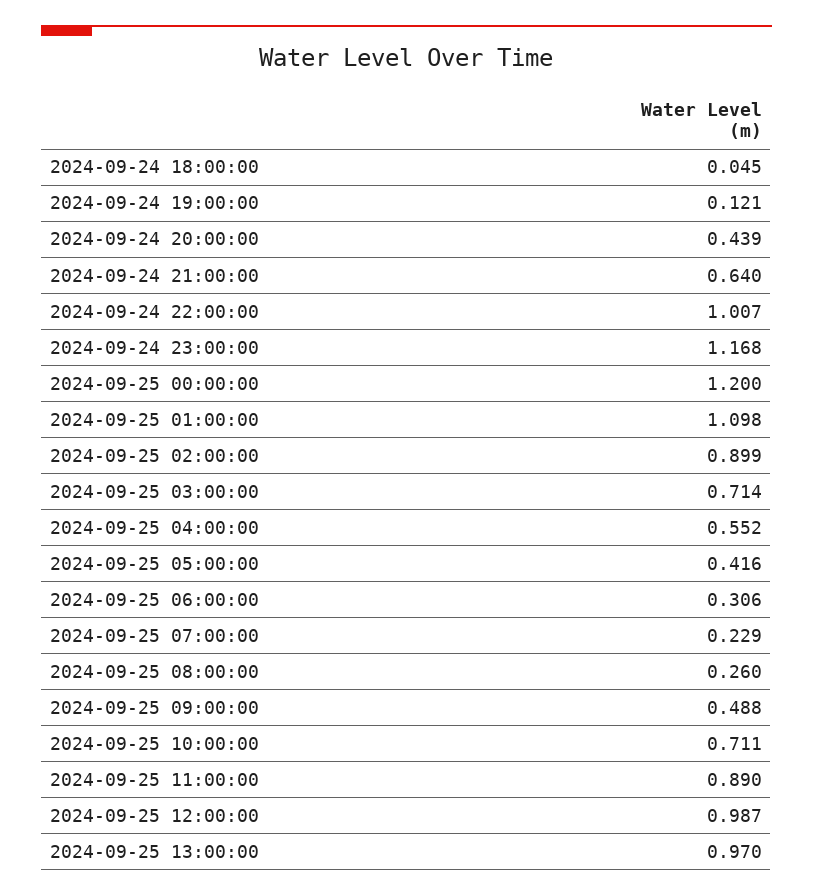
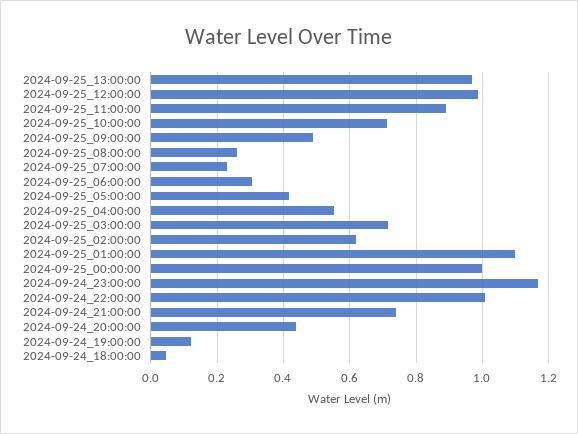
  {
    "2024-09-24 18:00:00": 0.045,
    "2024-09-24 19:00:00": 0.121,
    "2024-09-24 20:00:00": 0.439,
-   "2024-09-24 21:00:00": 0.64,
+   "2024-09-24 21:00:00": 0.74,
    "2024-09-24 22:00:00": 1.007,
    "2024-09-24 23:00:00": 1.168,
-   "2024-09-25 00:00:00": 1.2,
+   "2024-09-25 00:00:00": 1,
    "2024-09-25 01:00:00": 1.098,
-   "2024-09-25 02:00:00": 0.899,
+   "2024-09-25 02:00:00": 0.62,
    "2024-09-25 03:00:00": 0.714,
    "2024-09-25 04:00:00": 0.552,
    "2024-09-25 05:00:00": 0.416,
    "2024-09-25 06:00:00": 0.306,
    "2024-09-25 07:00:00": 0.229,
    "2024-09-25 08:00:00": 0.26,
    "2024-09-25 09:00:00": 0.488,
    "2024-09-25 10:00:00": 0.711,
    "2024-09-25 11:00:00": 0.89,
    "2024-09-25 12:00:00": 0.987,
    "2024-09-25 13:00:00": 0.97
  }

